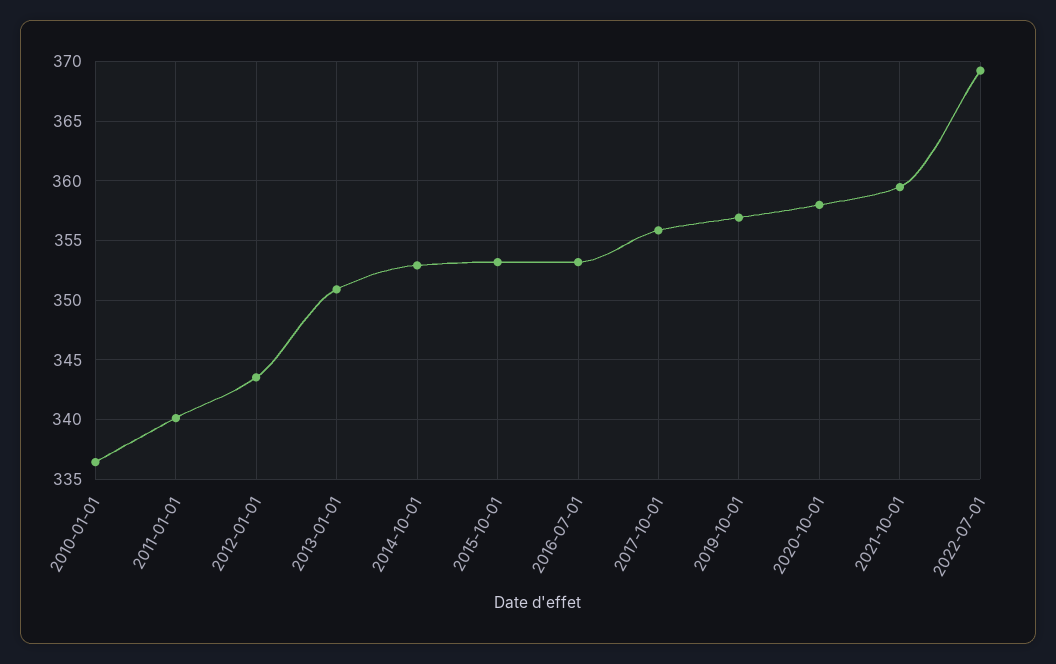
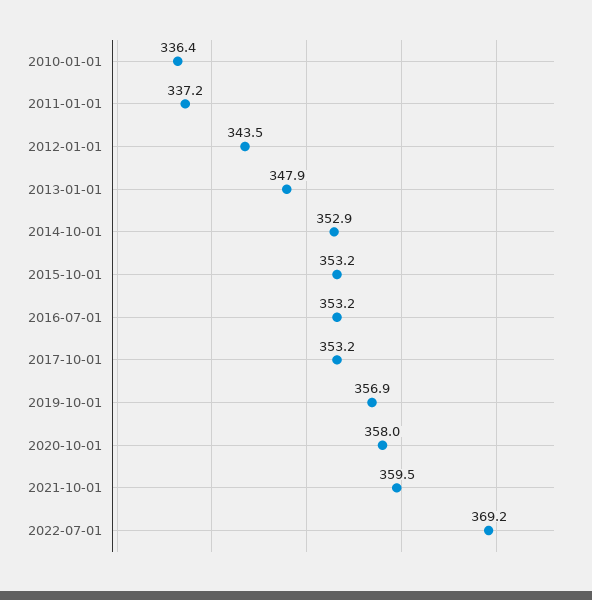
  {
    "2010-01-01": 336.4,
-   "2011-01-01": 340,
+   "2011-01-01": 337.2,
    "2012-01-01": 343.5,
-   "2013-01-01": 351,
+   "2013-01-01": 347.9,
    "2014-10-01": 352.9,
    "2015-10-01": 353.2,
    "2016-07-01": 353.2,
-   "2017-10-01": 356,
+   "2017-10-01": 353.2,
    "2019-10-01": 356.9,
    "2020-10-01": 358,
    "2021-10-01": 359.5,
    "2022-07-01": 369.2
  }

